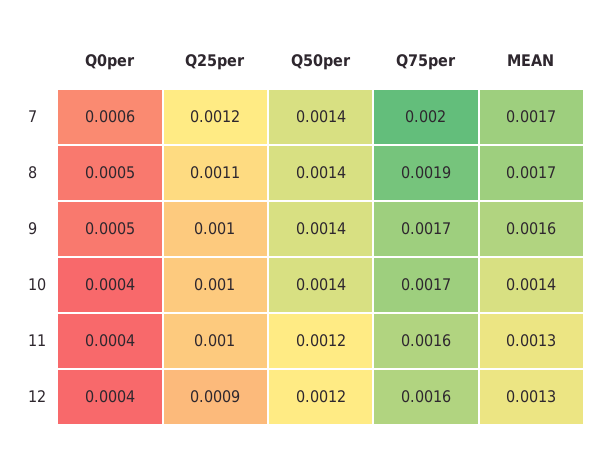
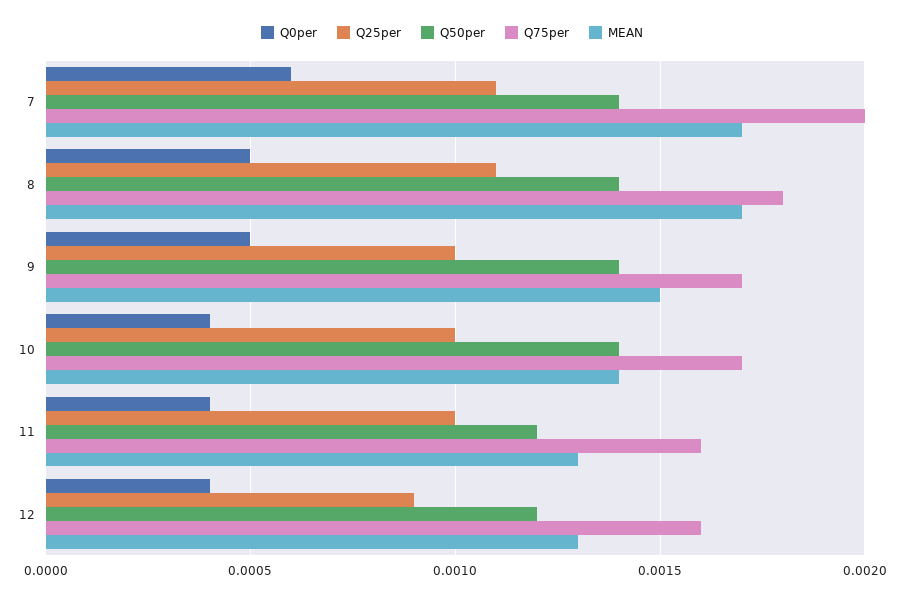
  {
    "Q0per": {
      "7": 0.0006,
      "8": 0.0005,
      "9": 0.0005,
      "10": 0.0004,
      "11": 0.0004,
      "12": 0.0004
    },
    "Q25per": {
-     "7": 0.0012,
+     "7": 0.0011,
      "8": 0.0011,
      "9": 0.001,
      "10": 0.001,
      "11": 0.001,
      "12": 0.0009
    },
    "Q50per": {
      "7": 0.0014,
      "8": 0.0014,
      "9": 0.0014,
      "10": 0.0014,
      "11": 0.0012,
      "12": 0.0012
    },
    "Q75per": {
      "7": 0.002,
-     "8": 0.0019,
+     "8": 0.0018,
      "9": 0.0017,
      "10": 0.0017,
      "11": 0.0016,
      "12": 0.0016
    },
    "MEAN": {
      "7": 0.0017,
      "8": 0.0017,
-     "9": 0.0016,
+     "9": 0.0015,
      "10": 0.0014,
      "11": 0.0013,
      "12": 0.0013
    }
  }

